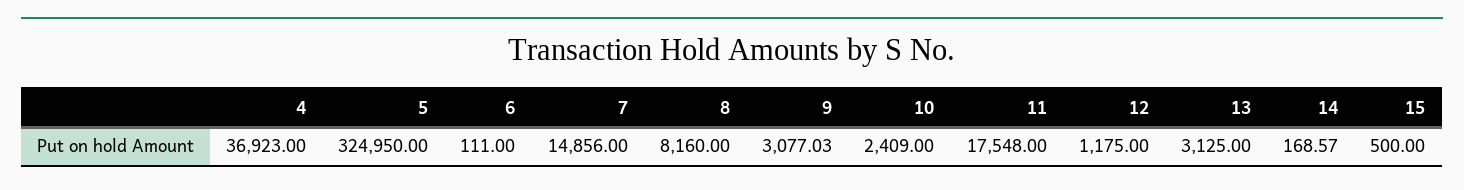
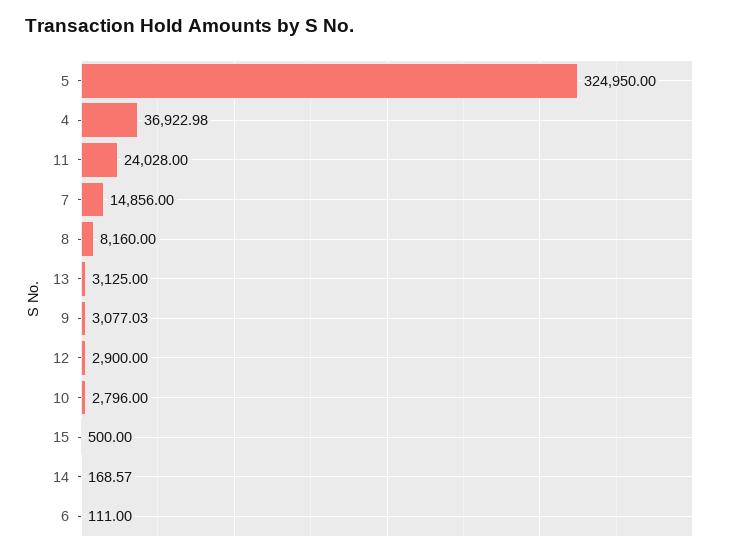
  {
-   "4": 36923,
+   "4": 36922.98,
    "5": 324950,
    "6": 111,
    "7": 14856,
    "8": 8160,
    "9": 3077.03,
-   "10": 2409,
+   "10": 2796,
-   "11": 17548,
+   "11": 24028,
-   "12": 1175,
+   "12": 2900,
    "13": 3125,
    "14": 168.57,
    "15": 500
  }

